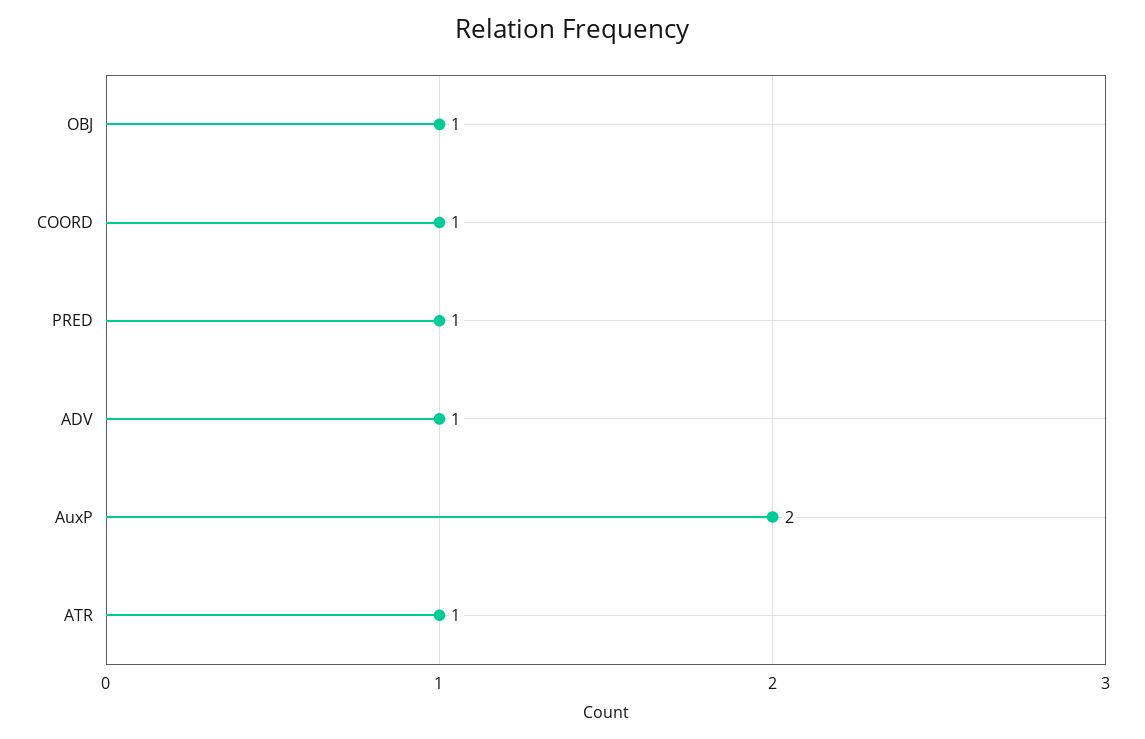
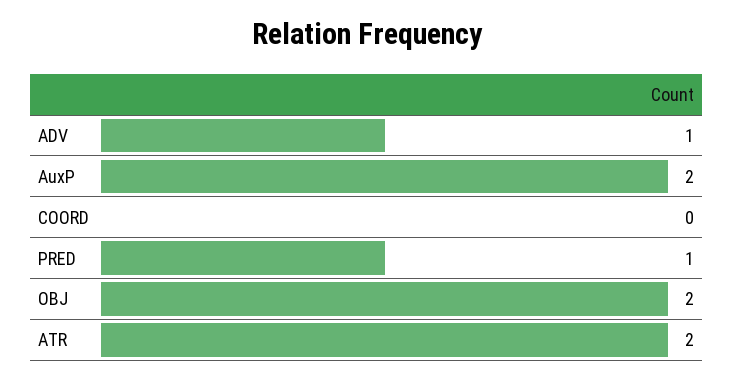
  {
-   "OBJ": 1,
+   "OBJ": 2,
-   "COORD": 1,
+   "COORD": 0,
    "PRED": 1,
    "ADV": 1,
    "AuxP": 2,
-   "ATR": 1
+   "ATR": 2
  }

